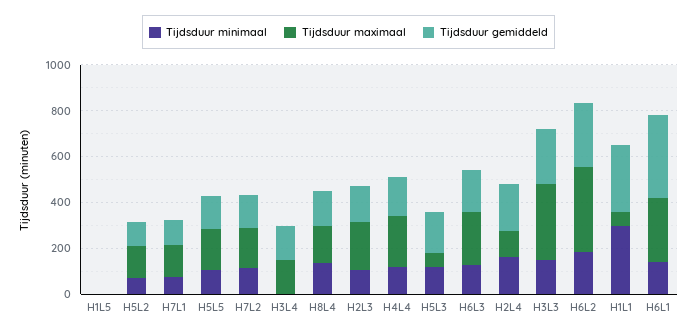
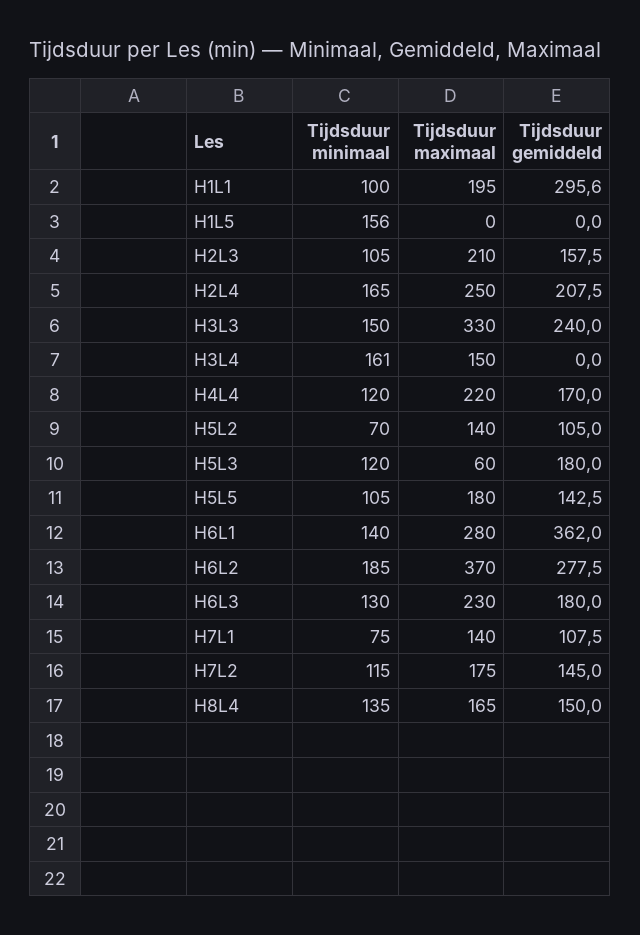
  {
    "Tijdsduur minimaal": {
-     "H1L5": 0,
+     "H1L5": 156,
      "H5L2": 70,
      "H7L1": 75,
      "H5L5": 105,
      "H7L2": 115,
-     "H3L4": 0,
+     "H3L4": 161,
      "H8L4": 135,
      "H2L3": 105,
      "H4L4": 120,
      "H5L3": 120,
      "H6L3": 130,
      "H2L4": 165,
      "H3L3": 150,
      "H6L2": 185,
-     "H1L1": 300,
+     "H1L1": 100,
      "H6L1": 140
    },
    "Tijdsduur maximaal": {
      "H1L5": 0,
      "H5L2": 140,
      "H7L1": 140,
      "H5L5": 180,
      "H7L2": 175,
      "H3L4": 150,
      "H8L4": 165,
      "H2L3": 210,
      "H4L4": 220,
      "H5L3": 60,
      "H6L3": 230,
-     "H2L4": 100,
+     "H2L4": 250,
      "H3L3": 330,
      "H6L2": 370,
-     "H1L1": 50,
+     "H1L1": 195,
      "H6L1": 280
    },
    "Tijdsduur gemiddeld": {
      "H1L5": 0,
      "H5L2": 105,
      "H7L1": 107.5,
      "H5L5": 142.5,
      "H7L2": 145,
-     "H3L4": 150,
+     "H3L4": 0,
      "H8L4": 150,
      "H2L3": 157.5,
      "H4L4": 170,
      "H5L3": 180,
      "H6L3": 180,
      "H2L4": 207.5,
      "H3L3": 240,
      "H6L2": 277.5,
      "H1L1": 295.6,
      "H6L1": 362
    }
  }

